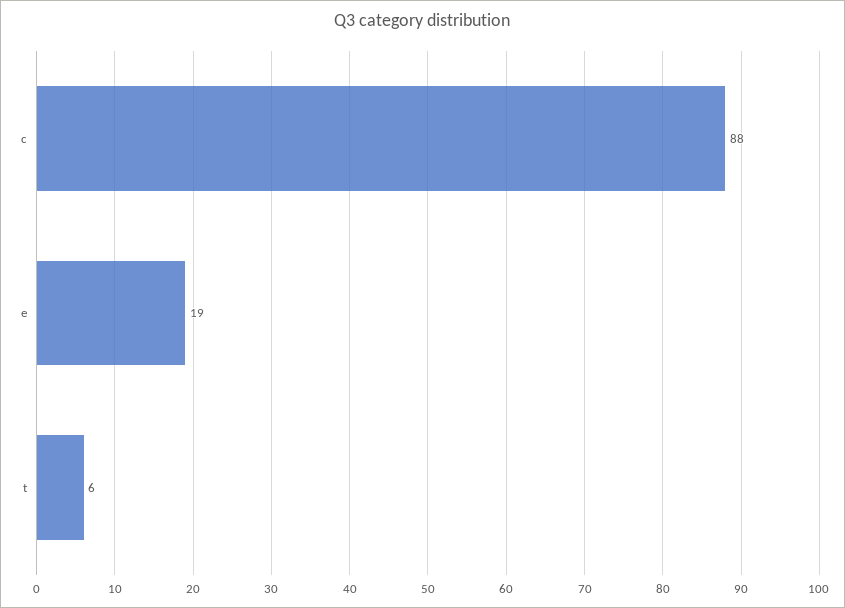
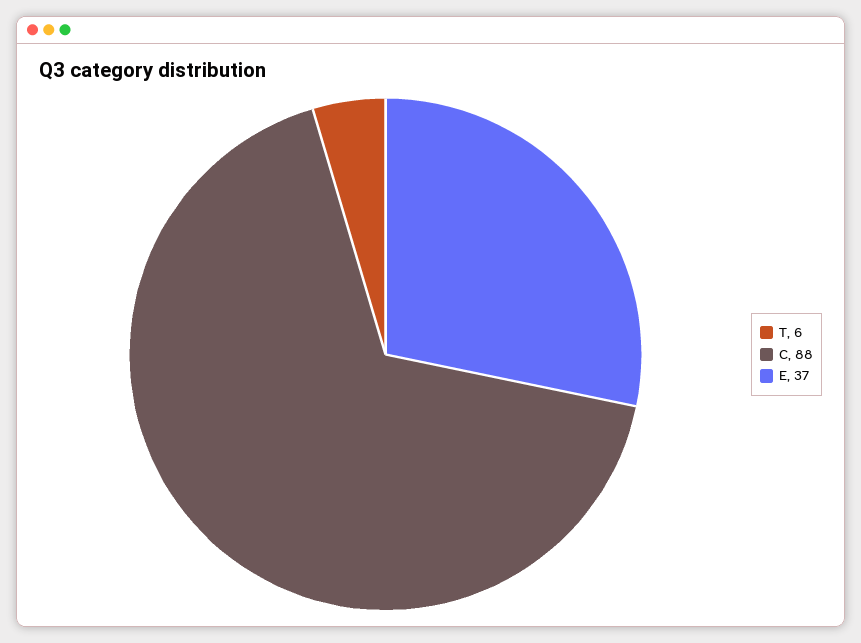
  {
    "c": 88,
-   "e": 19,
+   "e": 37,
    "t": 6
  }

